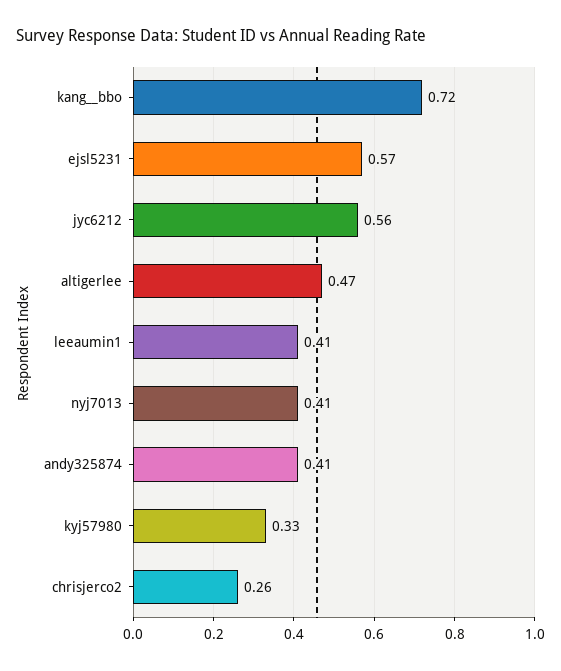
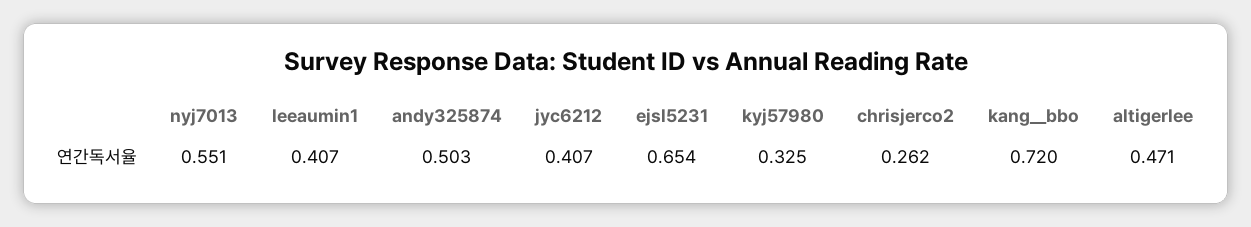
  {
    "kang__bbo": 0.72,
-   "ejsl5231": 0.57,
+   "ejsl5231": 0.654,
-   "jyc6212": 0.56,
+   "jyc6212": 0.407,
    "altigerlee": 0.471,
    "leeaumin1": 0.407,
-   "nyj7013": 0.41,
+   "nyj7013": 0.551,
-   "andy325874": 0.41,
+   "andy325874": 0.503,
    "kyj57980": 0.325,
    "chrisjerco2": 0.262
  }

